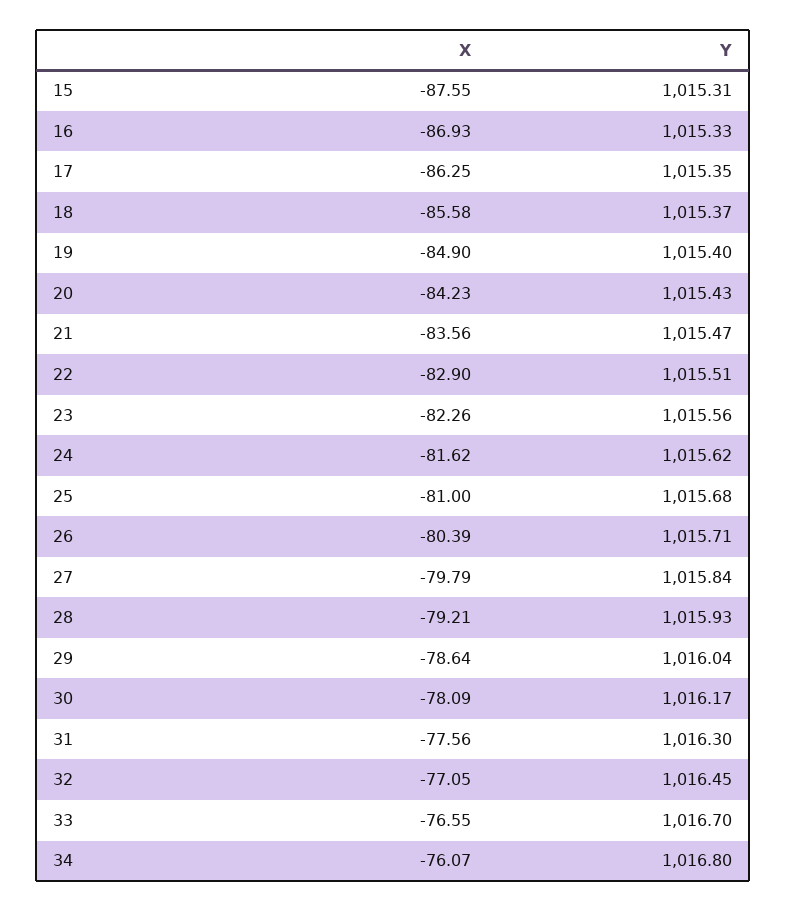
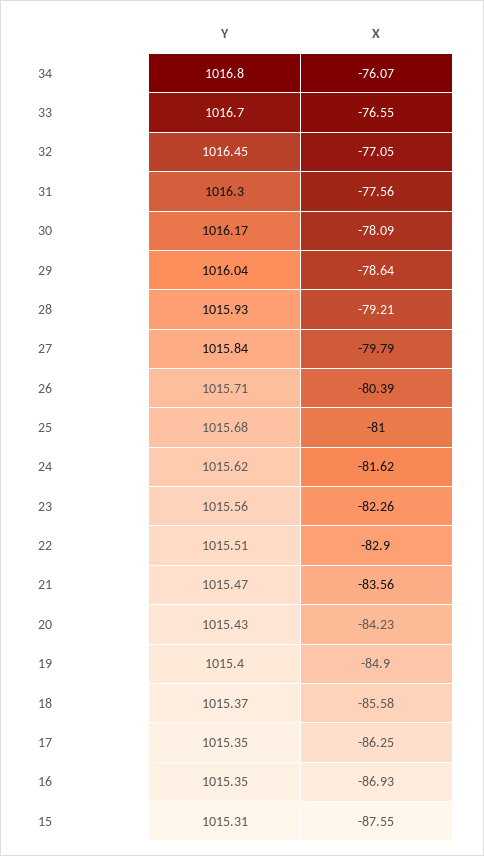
  {
    "X": {
      "15": -87.55,
      "16": -86.93,
      "17": -86.25,
      "18": -85.58,
      "19": -84.9,
      "20": -84.23,
      "21": -83.56,
      "22": -82.9,
      "23": -82.26,
      "24": -81.62,
      "25": -81,
      "26": -80.39,
      "27": -79.79,
      "28": -79.21,
      "29": -78.64,
      "30": -78.09,
      "31": -77.56,
      "32": -77.05,
      "33": -76.55,
      "34": -76.07
    },
    "Y": {
      "15": 1015.31,
-     "16": 1015.33,
+     "16": 1015.35,
      "17": 1015.35,
      "18": 1015.37,
      "19": 1015.4,
      "20": 1015.43,
      "21": 1015.47,
      "22": 1015.51,
      "23": 1015.56,
      "24": 1015.62,
      "25": 1015.68,
      "26": 1015.71,
      "27": 1015.84,
      "28": 1015.93,
      "29": 1016.04,
      "30": 1016.17,
      "31": 1016.3,
      "32": 1016.45,
      "33": 1016.7,
      "34": 1016.8
    }
  }

